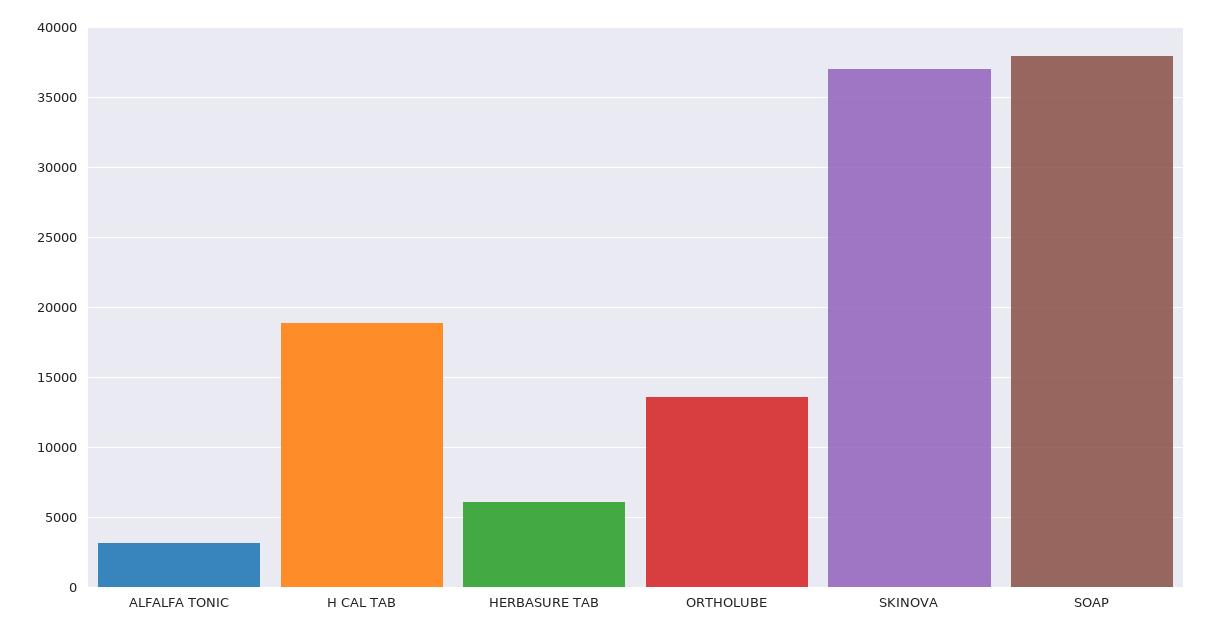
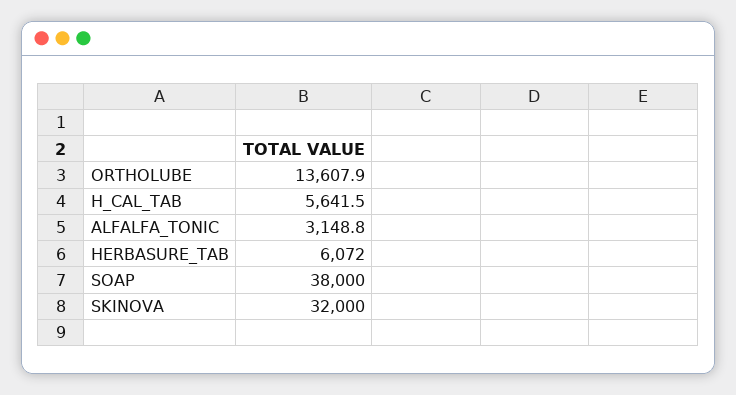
  {
    "ALFALFA TONIC": 3148.8,
-   "H CAL TAB": 19000,
+   "H CAL TAB": 5641.5,
    "HERBASURE TAB": 6072,
    "ORTHOLUBE": 13607.9,
-   "SKINOVA": 37000,
+   "SKINOVA": 32000,
    "SOAP": 38000
  }

